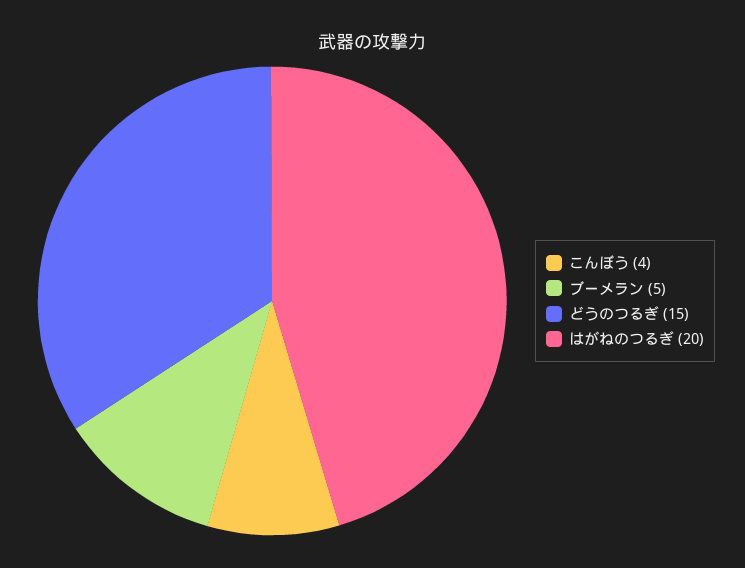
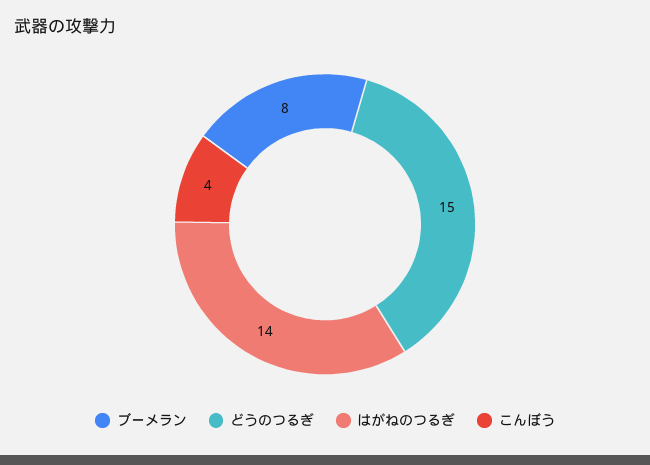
  {
    "こんぼう": 4,
-   "ブーメラン": 5,
+   "ブーメラン": 8,
    "どうのつるぎ": 15,
-   "はがねのつるぎ": 20
+   "はがねのつるぎ": 14
  }

